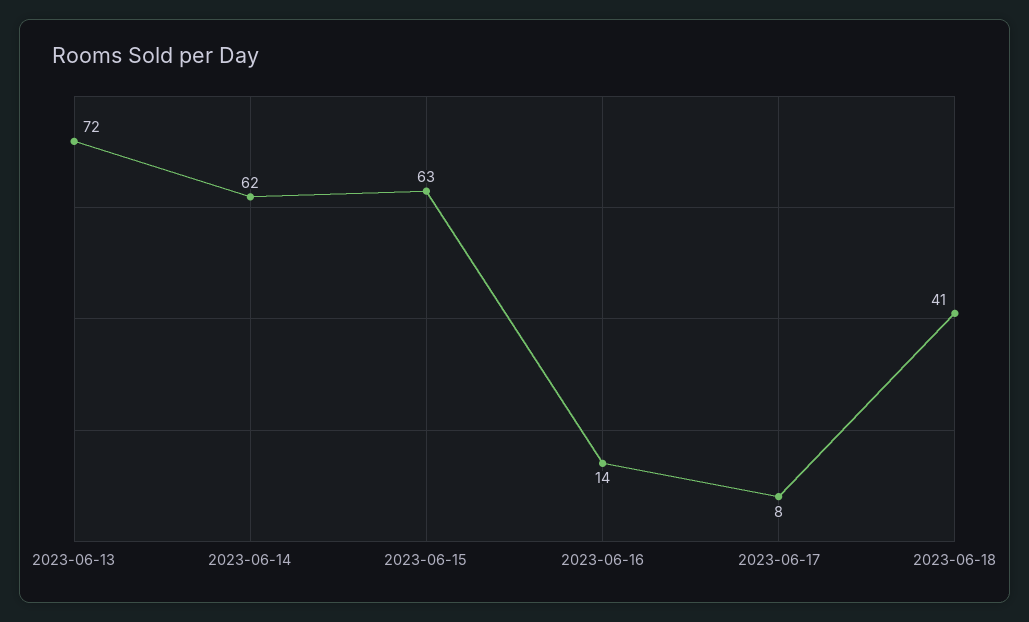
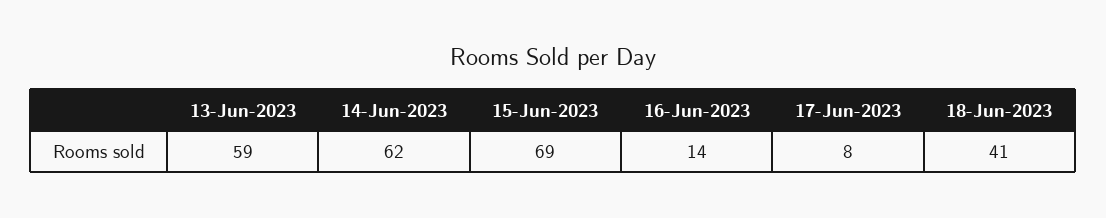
  {
-   "2023-06-13": 72,
+   "2023-06-13": 59,
    "2023-06-14": 62,
-   "2023-06-15": 63,
+   "2023-06-15": 69,
    "2023-06-16": 14,
    "2023-06-17": 8,
    "2023-06-18": 41
  }

